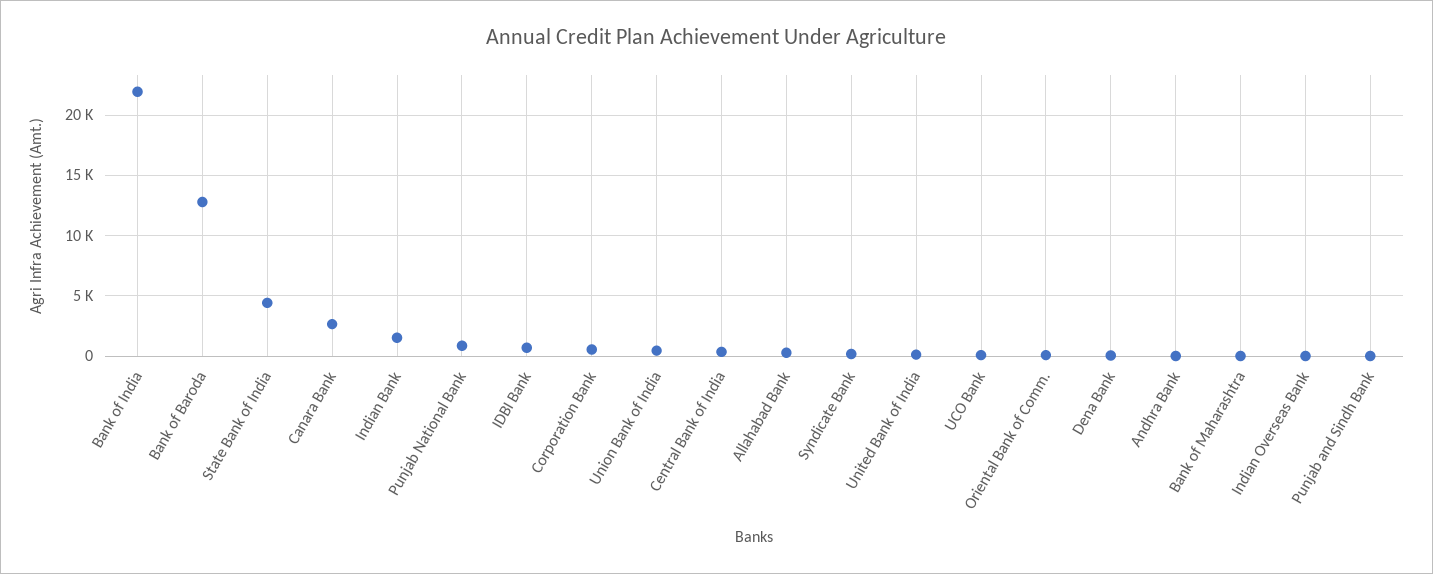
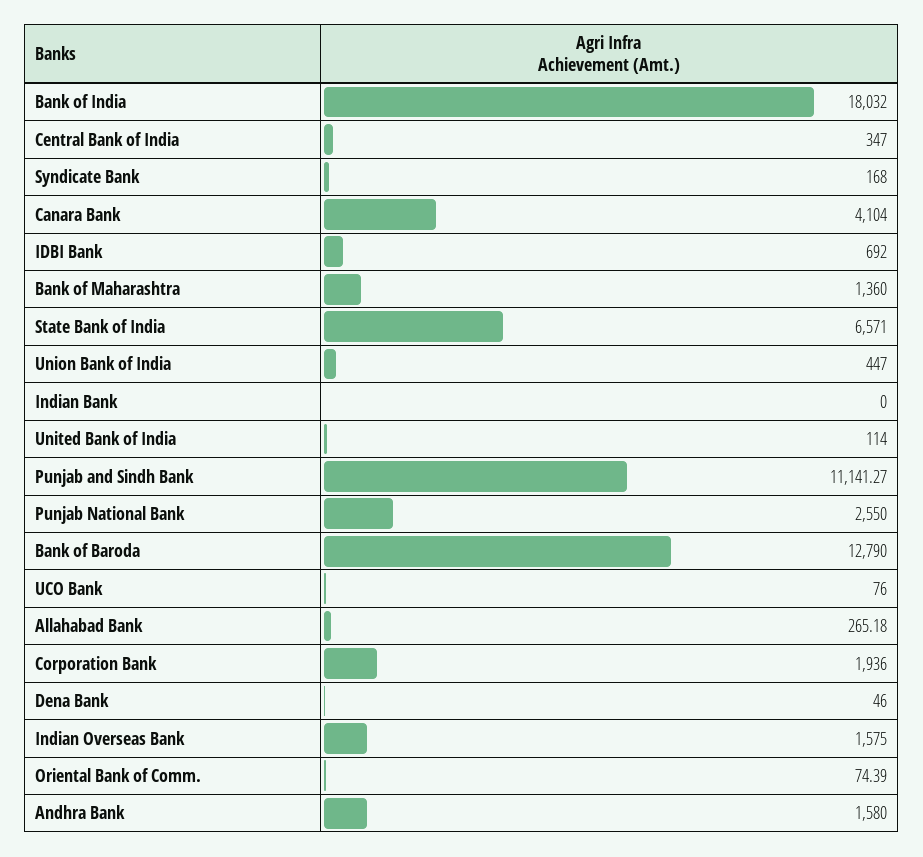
  {
-   "Bank of India": 22000,
+   "Bank of India": 18032,
    "Bank of Baroda": 12790,
-   "State Bank of India": 4500,
+   "State Bank of India": 6571,
-   "Canara Bank": 2500,
+   "Canara Bank": 4104,
-   "Indian Bank": 1500,
+   "Indian Bank": 0,
-   "Punjab National Bank": 1000,
+   "Punjab National Bank": 2550,
    "IDBI Bank": 692,
-   "Corporation Bank": 500,
+   "Corporation Bank": 1936,
    "Union Bank of India": 447,
    "Central Bank of India": 347,
    "Allahabad Bank": 265.18,
    "Syndicate Bank": 168,
    "United Bank of India": 114,
    "UCO Bank": 76,
    "Oriental Bank of Comm.": 74.39,
    "Dena Bank": 46,
-   "Andhra Bank": 0,
+   "Andhra Bank": 1580,
-   "Bank of Maharashtra": 0,
+   "Bank of Maharashtra": 1360,
-   "Indian Overseas Bank": 0,
+   "Indian Overseas Bank": 1575,
-   "Punjab and Sindh Bank": 0
+   "Punjab and Sindh Bank": 11141.27
  }

